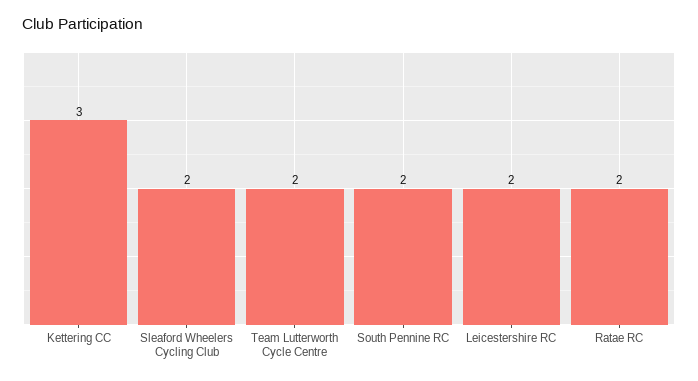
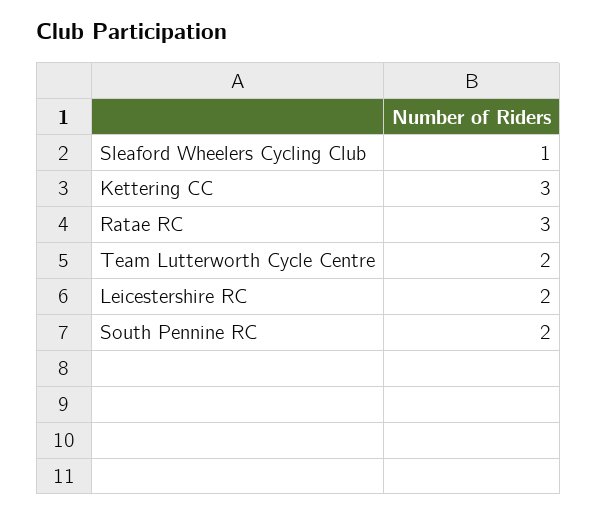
  {
    "Kettering CC": 3,
-   "Sleaford Wheelers Cycling Club": 2,
+   "Sleaford Wheelers Cycling Club": 1,
    "Team Lutterworth Cycle Centre": 2,
    "South Pennine RC": 2,
    "Leicestershire RC": 2,
-   "Ratae RC": 2
+   "Ratae RC": 3
  }

